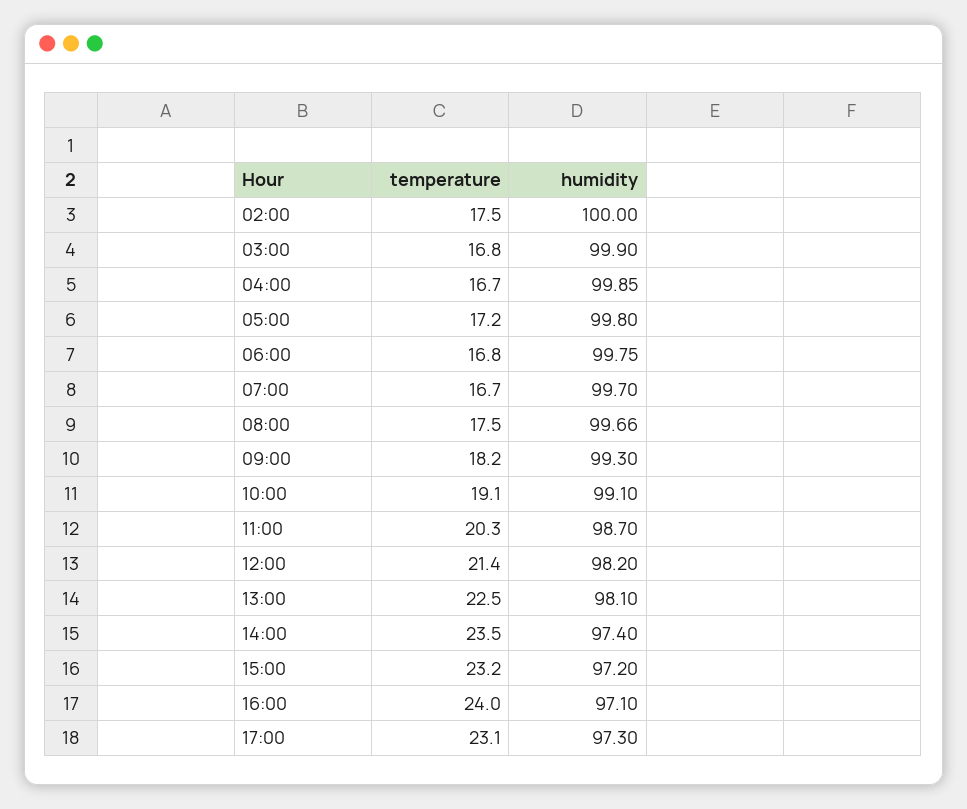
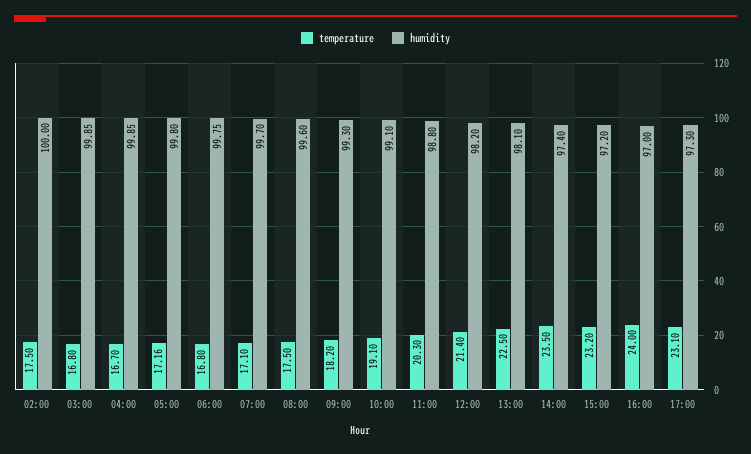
  {
    "temperature": {
      "02:00": 17.5,
      "03:00": 16.8,
      "04:00": 16.7,
      "05:00": 17.16,
      "06:00": 16.8,
-     "07:00": 16.7,
+     "07:00": 17.1,
      "08:00": 17.5,
      "09:00": 18.2,
      "10:00": 19.1,
      "11:00": 20.3,
      "12:00": 21.4,
      "13:00": 22.5,
      "14:00": 23.5,
      "15:00": 23.2,
      "16:00": 24,
      "17:00": 23.1
    },
    "humidity": {
      "02:00": 100,
-     "03:00": 99.9,
+     "03:00": 99.85,
      "04:00": 99.85,
      "05:00": 99.8,
      "06:00": 99.75,
      "07:00": 99.7,
-     "08:00": 99.66,
+     "08:00": 99.6,
      "09:00": 99.3,
      "10:00": 99.1,
-     "11:00": 98.7,
+     "11:00": 98.8,
      "12:00": 98.2,
      "13:00": 98.1,
      "14:00": 97.4,
      "15:00": 97.2,
-     "16:00": 97.1,
+     "16:00": 97,
      "17:00": 97.3
    }
  }

